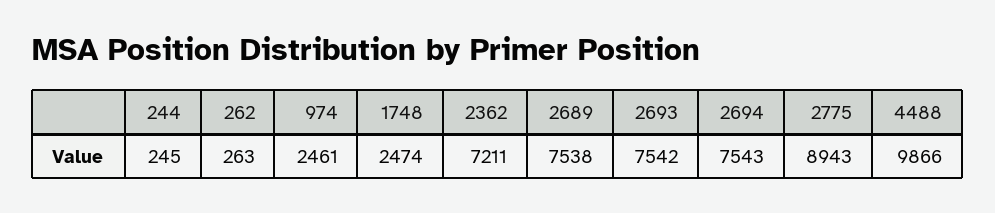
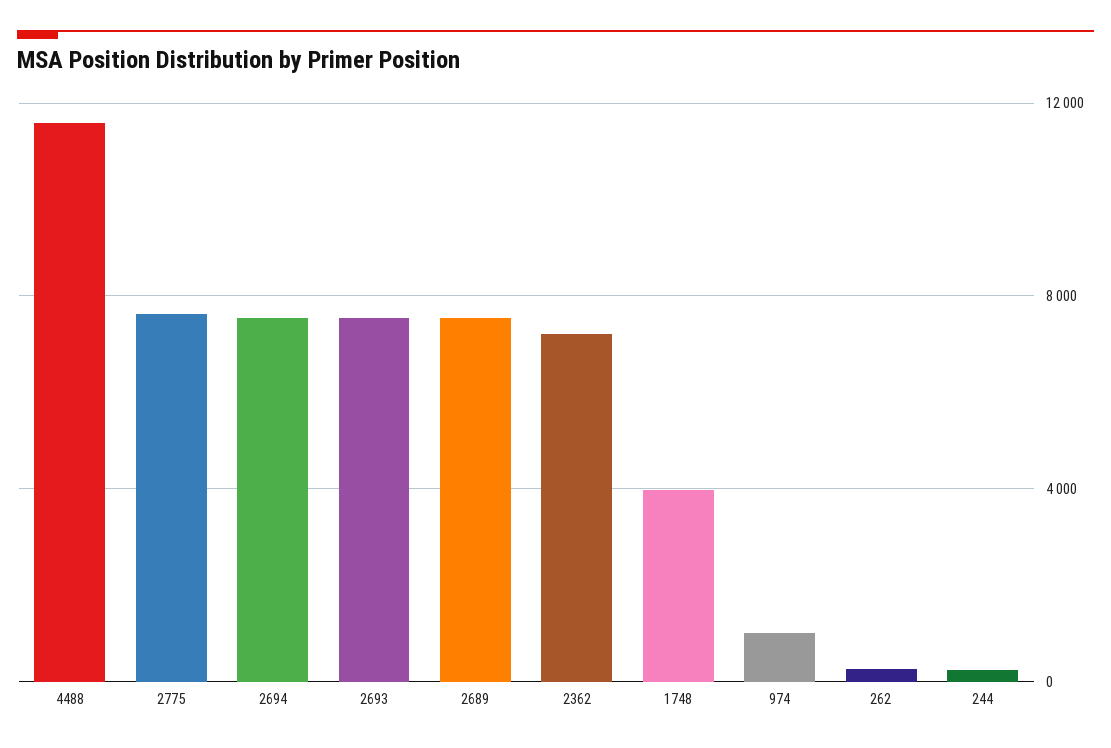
  {
    "244": 245,
    "262": 263,
-   "974": 2461,
+   "974": 1000,
-   "1748": 2474,
+   "1748": 4000,
    "2362": 7211,
    "2689": 7538,
    "2693": 7542,
    "2694": 7543,
-   "2775": 8943,
+   "2775": 7500,
-   "4488": 9866
+   "4488": 11500
  }

